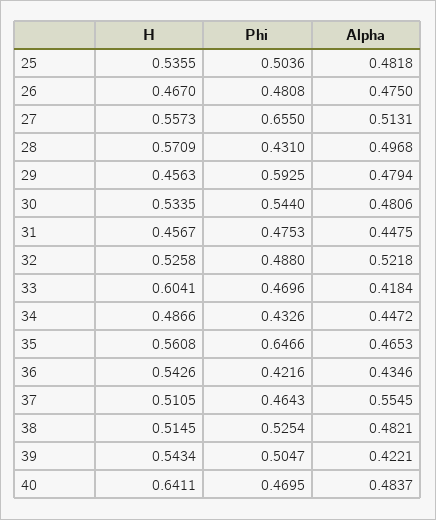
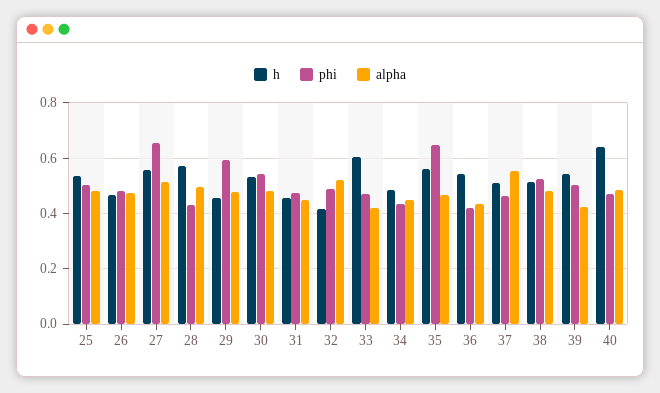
  {
    "H": {
      "25": 0.5355,
      "26": 0.467,
      "27": 0.5573,
      "28": 0.5709,
      "29": 0.4563,
      "30": 0.5335,
      "31": 0.4567,
-     "32": 0.5258,
+     "32": 0.425,
      "33": 0.6041,
      "34": 0.4866,
      "35": 0.5608,
      "36": 0.5426,
      "37": 0.5105,
      "38": 0.5145,
      "39": 0.5434,
      "40": 0.6411
    },
    "Phi": {
      "25": 0.5036,
      "26": 0.4808,
      "27": 0.655,
      "28": 0.431,
      "29": 0.5925,
      "30": 0.544,
      "31": 0.4753,
      "32": 0.488,
      "33": 0.4696,
      "34": 0.4326,
      "35": 0.6466,
      "36": 0.4216,
      "37": 0.4643,
      "38": 0.5254,
      "39": 0.5047,
      "40": 0.4695
    },
    "Alpha": {
      "25": 0.4818,
      "26": 0.475,
      "27": 0.5131,
      "28": 0.4968,
      "29": 0.4794,
      "30": 0.4806,
      "31": 0.4475,
      "32": 0.5218,
      "33": 0.4184,
      "34": 0.4472,
      "35": 0.4653,
      "36": 0.4346,
      "37": 0.5545,
      "38": 0.4821,
      "39": 0.4221,
      "40": 0.4837
    }
  }

